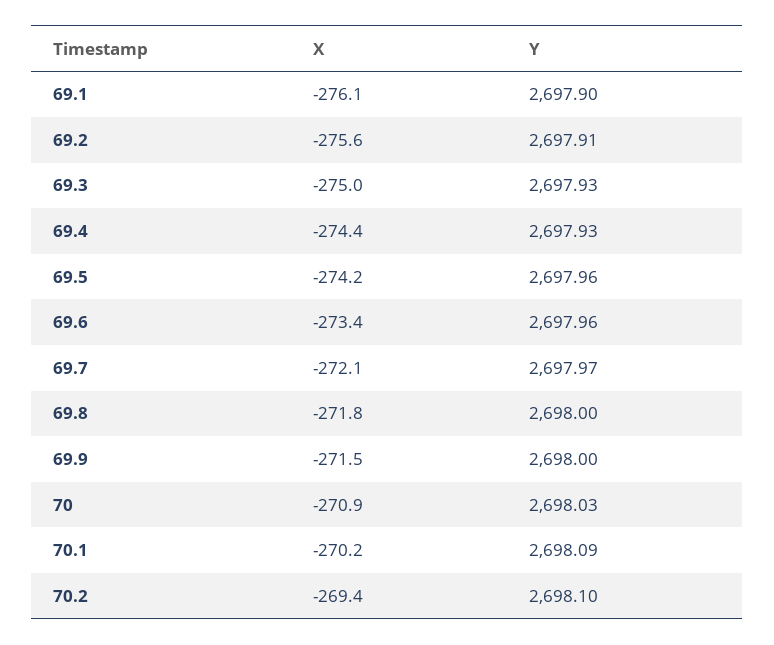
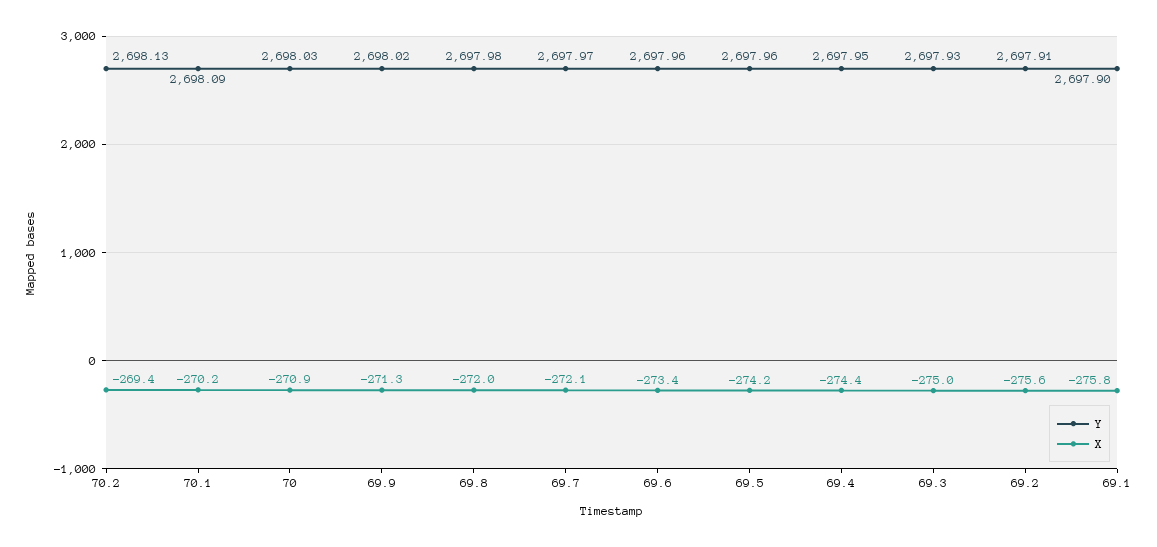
  {
    "X": {
-     "69.1": -276.1,
+     "69.1": -275.8,
      "69.2": -275.6,
      "69.3": -275,
      "69.4": -274.4,
      "69.5": -274.2,
      "69.6": -273.4,
      "69.7": -272.1,
-     "69.8": -271.8,
+     "69.8": -272,
-     "69.9": -271.5,
+     "69.9": -271.3,
      "70": -270.9,
      "70.1": -270.2,
      "70.2": -269.4
    },
    "Y": {
      "69.1": 2697.9,
      "69.2": 2697.91,
      "69.3": 2697.93,
-     "69.4": 2697.93,
+     "69.4": 2697.95,
      "69.5": 2697.96,
      "69.6": 2697.96,
      "69.7": 2697.97,
-     "69.8": 2698,
+     "69.8": 2697.98,
-     "69.9": 2698,
+     "69.9": 2698.02,
      "70": 2698.03,
      "70.1": 2698.09,
-     "70.2": 2698.1
+     "70.2": 2698.13
    }
  }

